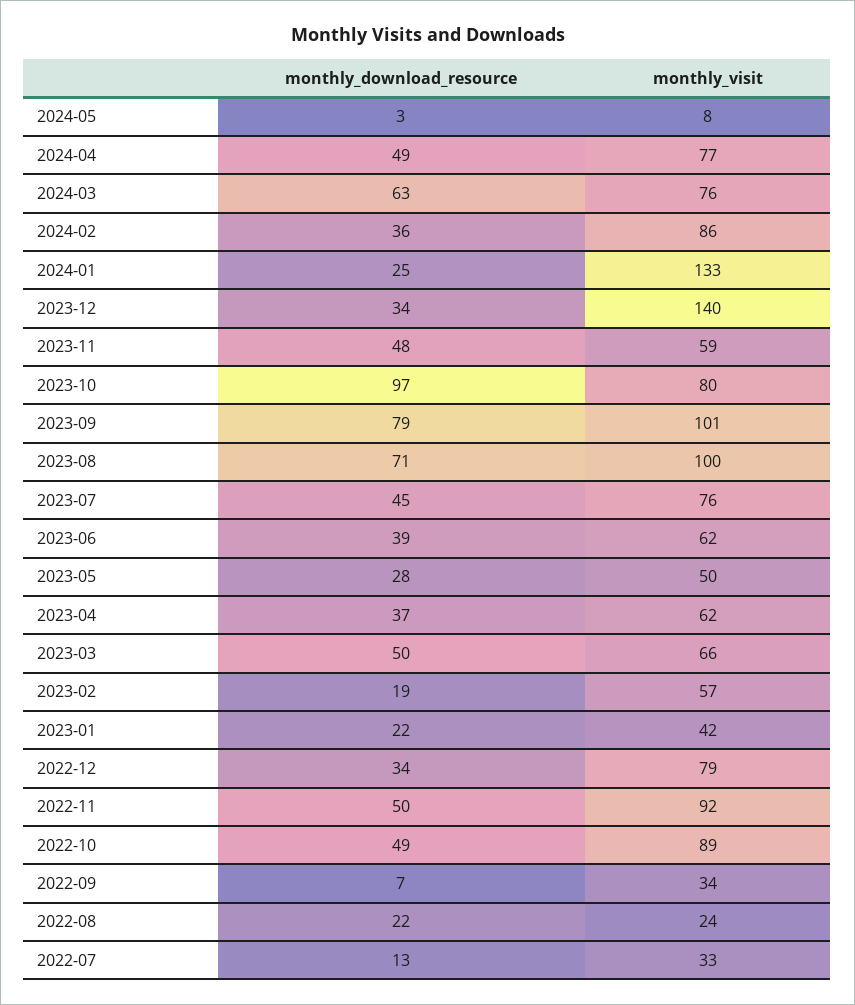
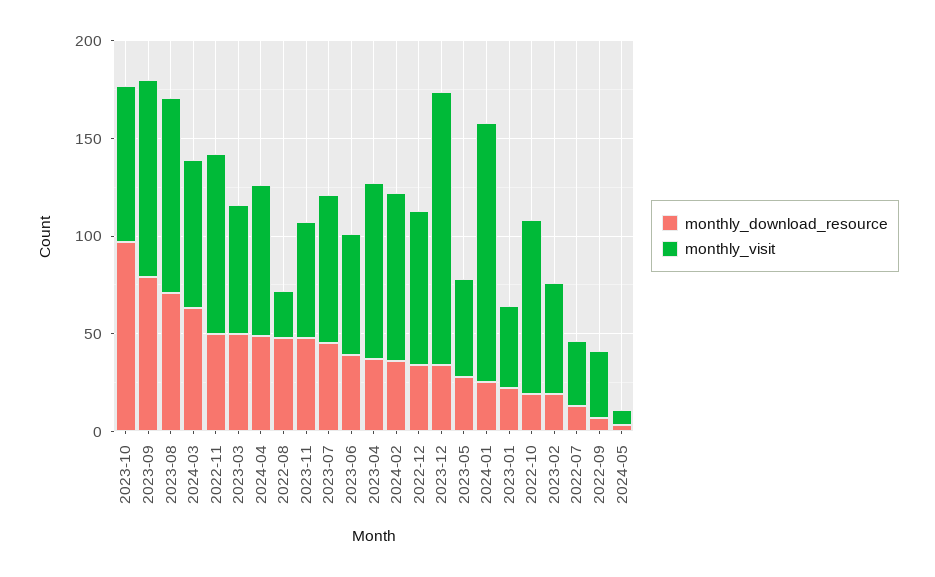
  {
    "monthly_download_resource": {
      "2024-05": 3,
      "2024-04": 49,
      "2024-03": 63,
      "2024-02": 36,
      "2024-01": 25,
      "2023-12": 34,
      "2023-11": 48,
      "2023-10": 97,
      "2023-09": 79,
      "2023-08": 71,
      "2023-07": 45,
      "2023-06": 39,
      "2023-05": 28,
      "2023-04": 37,
      "2023-03": 50,
      "2023-02": 19,
      "2023-01": 22,
      "2022-12": 34,
      "2022-11": 50,
-     "2022-10": 49,
+     "2022-10": 20,
      "2022-09": 7,
-     "2022-08": 22,
+     "2022-08": 50,
      "2022-07": 13
    },
    "monthly_visit": {
      "2024-05": 8,
      "2024-04": 77,
      "2024-03": 76,
      "2024-02": 86,
      "2024-01": 133,
      "2023-12": 140,
      "2023-11": 59,
      "2023-10": 80,
      "2023-09": 101,
      "2023-08": 100,
      "2023-07": 76,
      "2023-06": 62,
      "2023-05": 50,
-     "2023-04": 62,
+     "2023-04": 90,
      "2023-03": 66,
      "2023-02": 57,
      "2023-01": 42,
      "2022-12": 79,
      "2022-11": 92,
      "2022-10": 89,
      "2022-09": 34,
      "2022-08": 24,
      "2022-07": 33
    }
  }

